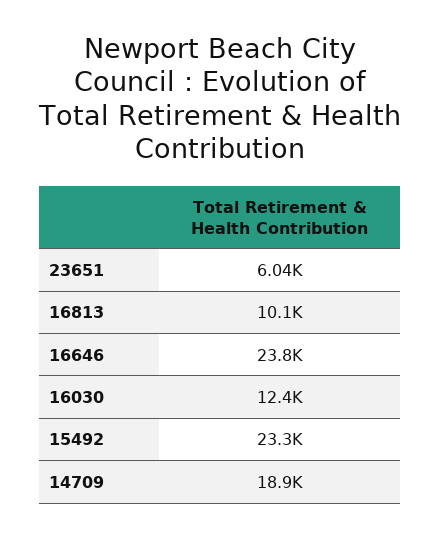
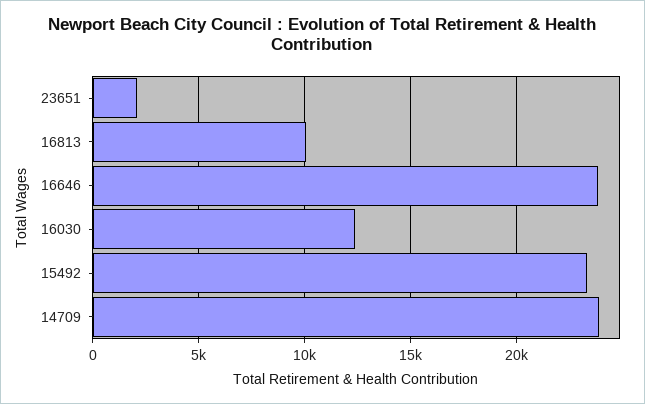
  {
-   "23651": 6040,
+   "23651": 2000,
    "16813": 10100,
    "16646": 23800,
    "16030": 12400,
    "15492": 23300,
-   "14709": 18900
+   "14709": 24000
  }

